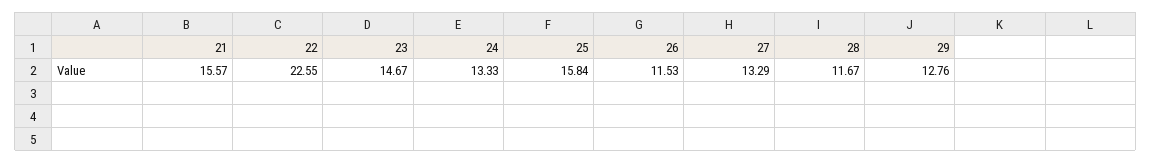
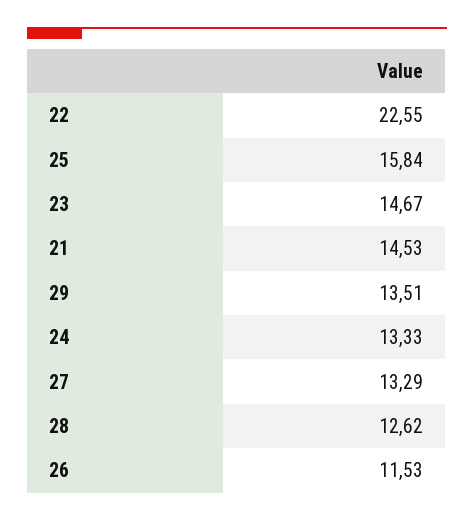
  {
-   "21": 15.57,
+   "21": 14.53,
    "22": 22.55,
    "23": 14.67,
    "24": 13.33,
    "25": 15.84,
    "26": 11.53,
    "27": 13.29,
-   "28": 11.67,
+   "28": 12.62,
-   "29": 12.76
+   "29": 13.51
  }

